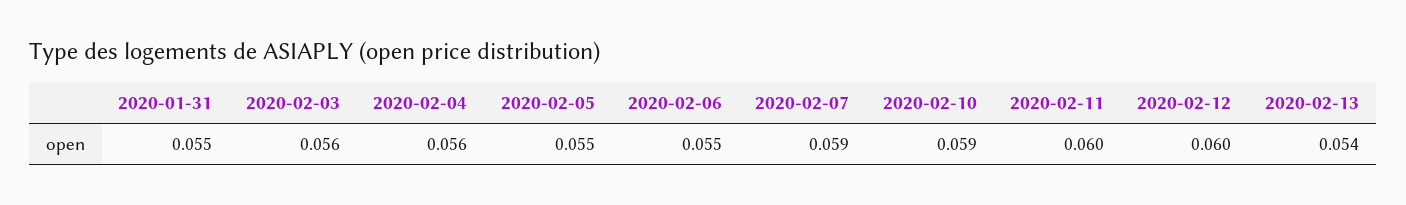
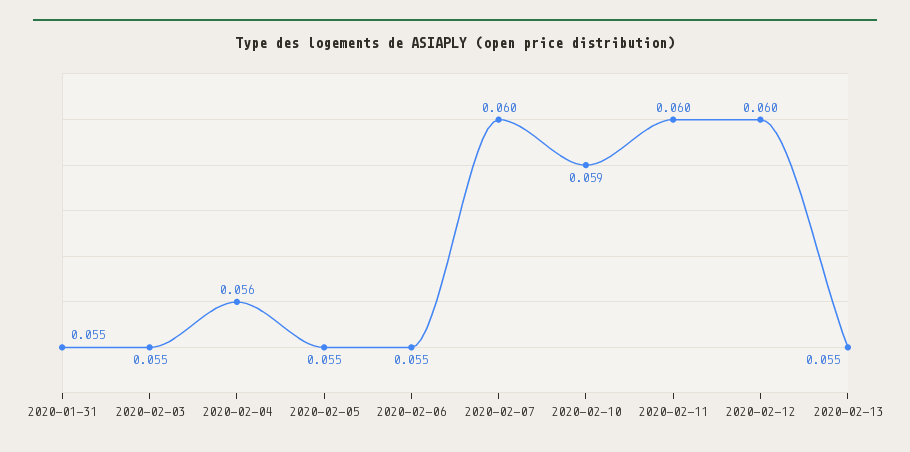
  {
    "2020-01-31": 0.055,
-   "2020-02-03": 0.056,
+   "2020-02-03": 0.055,
    "2020-02-04": 0.056,
    "2020-02-05": 0.055,
    "2020-02-06": 0.055,
-   "2020-02-07": 0.059,
+   "2020-02-07": 0.06,
    "2020-02-10": 0.059,
    "2020-02-11": 0.06,
    "2020-02-12": 0.06,
-   "2020-02-13": 0.054
+   "2020-02-13": 0.055
  }

